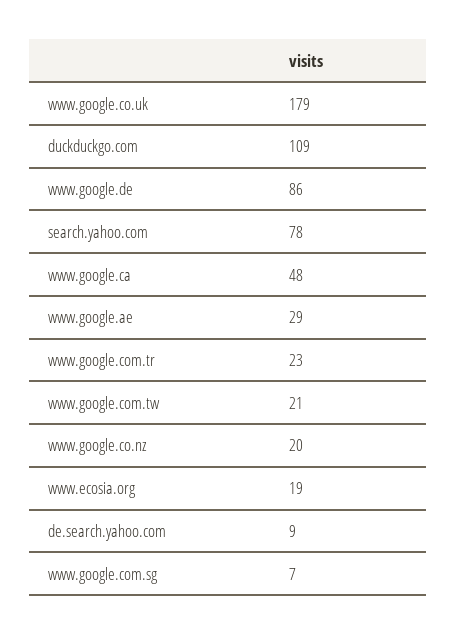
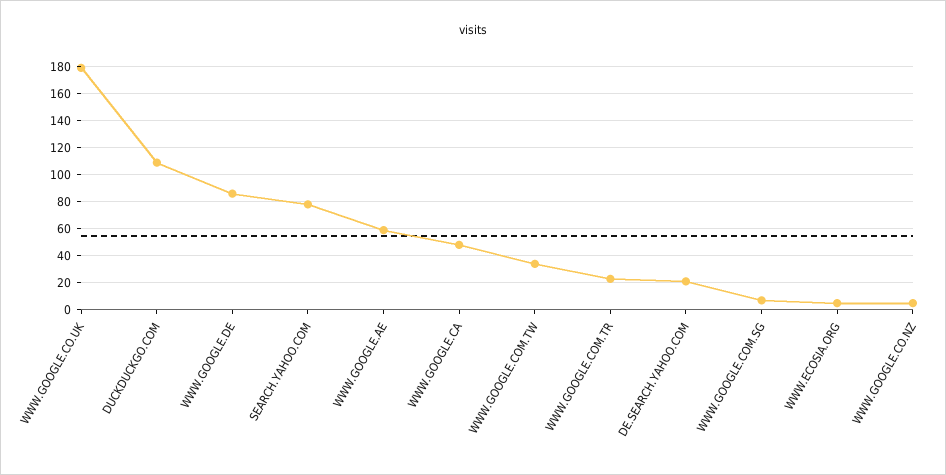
  {
    "www.google.co.uk": 179,
    "duckduckgo.com": 109,
    "www.google.de": 86,
    "search.yahoo.com": 78,
    "www.google.ca": 48,
-   "www.google.ae": 29,
+   "www.google.ae": 60,
    "www.google.com.tr": 23,
-   "www.google.com.tw": 21,
+   "www.google.com.tw": 35,
-   "www.google.co.nz": 20,
+   "www.google.co.nz": 5,
-   "www.ecosia.org": 19,
+   "www.ecosia.org": 5,
-   "de.search.yahoo.com": 9,
+   "de.search.yahoo.com": 20,
    "www.google.com.sg": 7
  }

